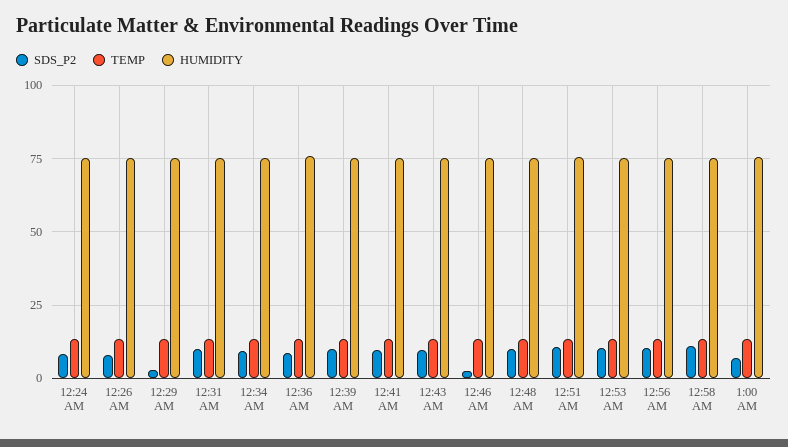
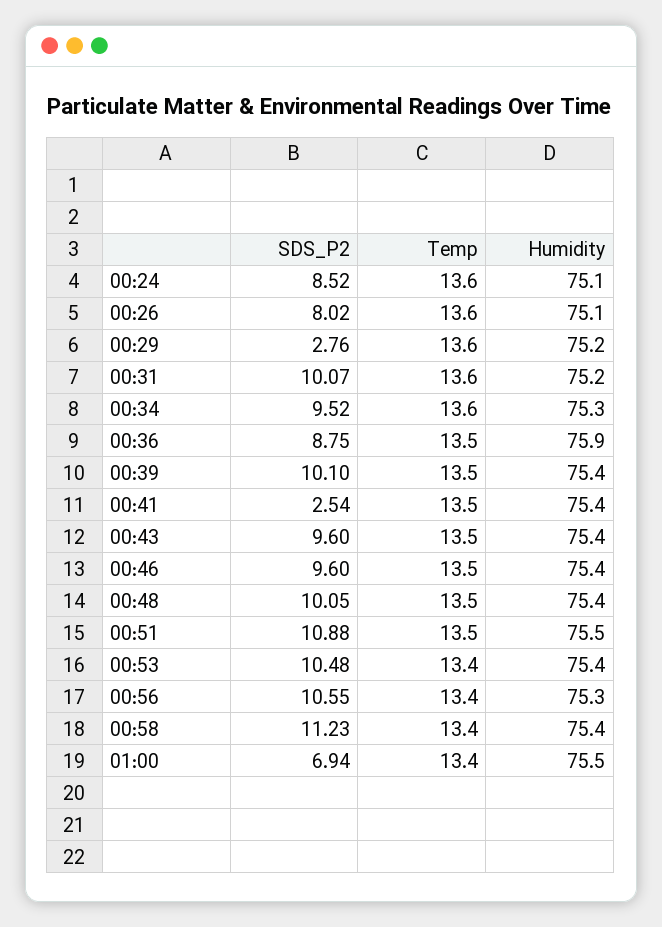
  {
    "SDS_P2": {
      "12:24 AM": 8.52,
      "12:26 AM": 8.02,
      "12:29 AM": 2.76,
      "12:31 AM": 10.07,
      "12:34 AM": 9.52,
      "12:36 AM": 8.75,
      "12:39 AM": 10.1,
-     "12:41 AM": 10,
+     "12:41 AM": 2.54,
      "12:43 AM": 9.6,
-     "12:46 AM": 2.5,
+     "12:46 AM": 9.6,
      "12:48 AM": 10.05,
      "12:51 AM": 10.88,
      "12:53 AM": 10.48,
      "12:56 AM": 10.55,
      "12:58 AM": 11.23,
      "1:00 AM": 6.94
    },
    "TEMP": {
      "12:24 AM": 13.6,
      "12:26 AM": 13.6,
      "12:29 AM": 13.6,
      "12:31 AM": 13.6,
      "12:34 AM": 13.6,
      "12:36 AM": 13.5,
      "12:39 AM": 13.5,
      "12:41 AM": 13.5,
      "12:43 AM": 13.5,
      "12:46 AM": 13.5,
      "12:48 AM": 13.5,
      "12:51 AM": 13.5,
      "12:53 AM": 13.4,
      "12:56 AM": 13.4,
      "12:58 AM": 13.4,
      "1:00 AM": 13.4
    },
    "HUMIDITY": {
      "12:24 AM": 75.1,
      "12:26 AM": 75.1,
      "12:29 AM": 75.2,
      "12:31 AM": 75.2,
      "12:34 AM": 75.3,
      "12:36 AM": 75.9,
      "12:39 AM": 75.4,
      "12:41 AM": 75.4,
      "12:43 AM": 75.4,
      "12:46 AM": 75.4,
      "12:48 AM": 75.4,
      "12:51 AM": 75.5,
      "12:53 AM": 75.4,
      "12:56 AM": 75.3,
      "12:58 AM": 75.4,
      "1:00 AM": 75.5
    }
  }

